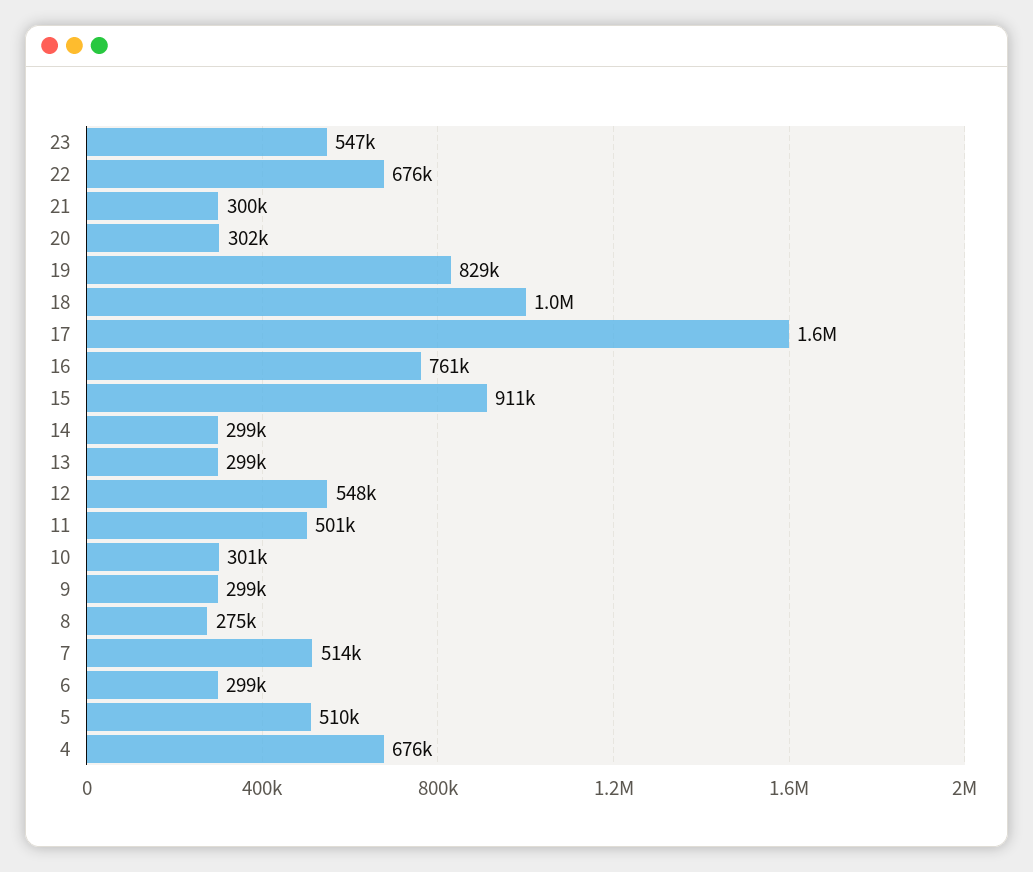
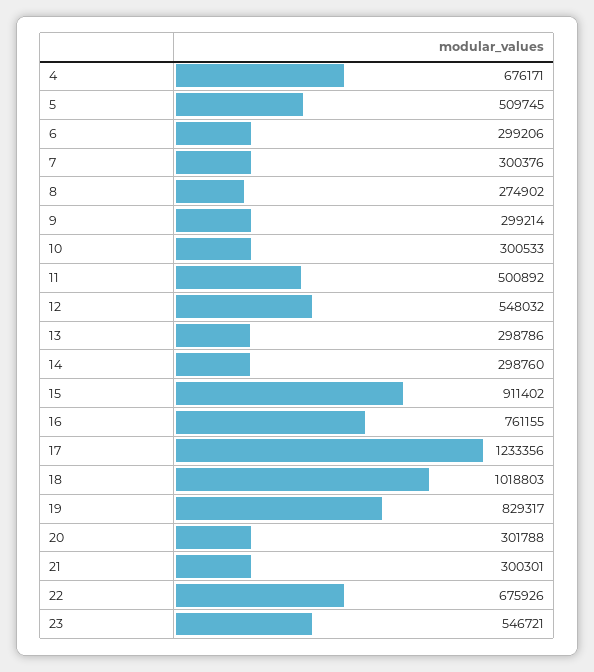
  {
    "23": 546721,
    "22": 675926,
    "21": 300301,
    "20": 301788,
    "19": 829317,
    "18": 1018803,
-   "17": 1600000,
+   "17": 1233356,
    "16": 761155,
    "15": 911402,
    "14": 298760,
    "13": 298786,
    "12": 548032,
    "11": 500892,
    "10": 300533,
    "9": 299214,
    "8": 274902,
-   "7": 514000,
+   "7": 300376,
    "6": 299206,
    "5": 509745,
    "4": 676171
  }

